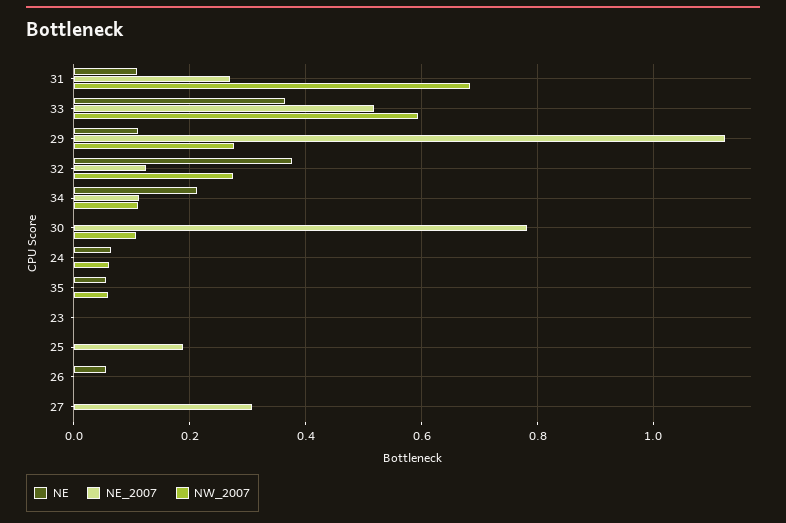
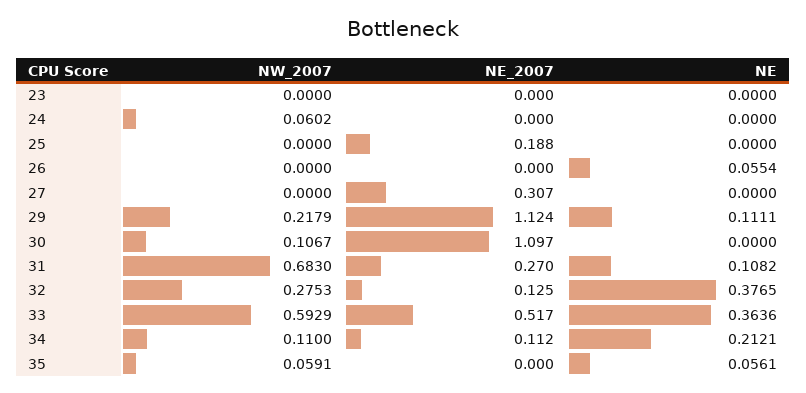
  {
    "NE": {
      "31": 0.1082,
      "33": 0.3636,
      "29": 0.1111,
      "32": 0.3765,
      "34": 0.2121,
      "30": 0,
-     "24": 0.06,
+     "24": 0,
      "35": 0.0561,
      "23": 0,
      "25": 0,
      "26": 0.0554,
      "27": 0
    },
    "NE_2007": {
      "31": 0.27,
      "33": 0.517,
      "29": 1.124,
      "32": 0.125,
      "34": 0.112,
-     "30": 0.78,
+     "30": 1.097,
      "24": 0,
      "35": 0,
      "23": 0,
      "25": 0.188,
      "26": 0,
      "27": 0.307
    },
    "NW_2007": {
      "31": 0.683,
      "33": 0.5929,
-     "29": 0.28,
+     "29": 0.2179,
      "32": 0.2753,
      "34": 0.11,
      "30": 0.1067,
      "24": 0.0602,
      "35": 0.0591,
      "23": 0,
      "25": 0,
      "26": 0,
      "27": 0
    }
  }

